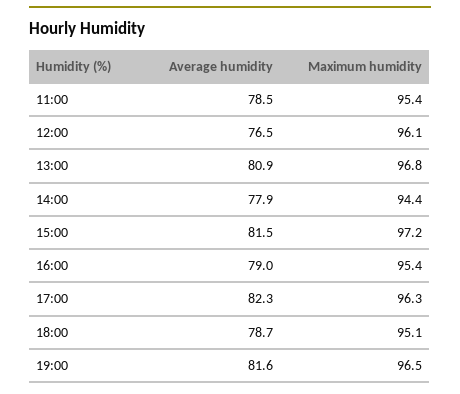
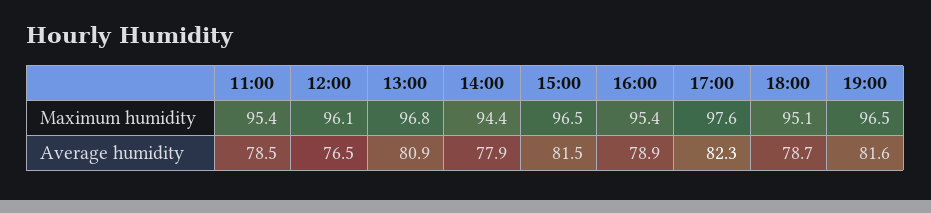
  {
    "Average humidity": {
      "11:00": 78.5,
      "12:00": 76.5,
      "13:00": 80.9,
      "14:00": 77.9,
      "15:00": 81.5,
-     "16:00": 79,
+     "16:00": 78.9,
      "17:00": 82.3,
      "18:00": 78.7,
      "19:00": 81.6
    },
    "Maximum humidity": {
      "11:00": 95.4,
      "12:00": 96.1,
      "13:00": 96.8,
      "14:00": 94.4,
-     "15:00": 97.2,
+     "15:00": 96.5,
      "16:00": 95.4,
-     "17:00": 96.3,
+     "17:00": 97.6,
      "18:00": 95.1,
      "19:00": 96.5
    }
  }

